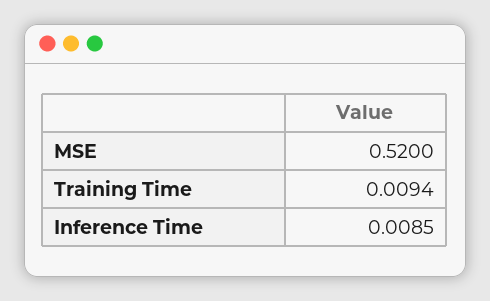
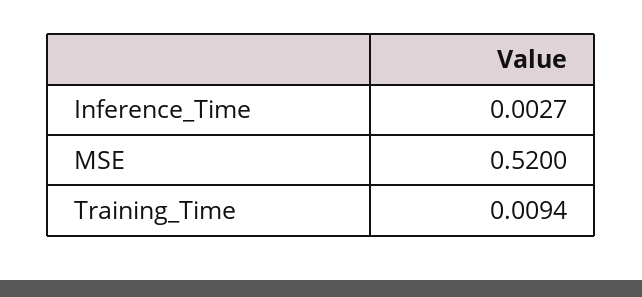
  {
    "MSE": 0.52,
    "Training Time": 0.0094,
-   "Inference Time": 0.0085
+   "Inference Time": 0.0027
  }

